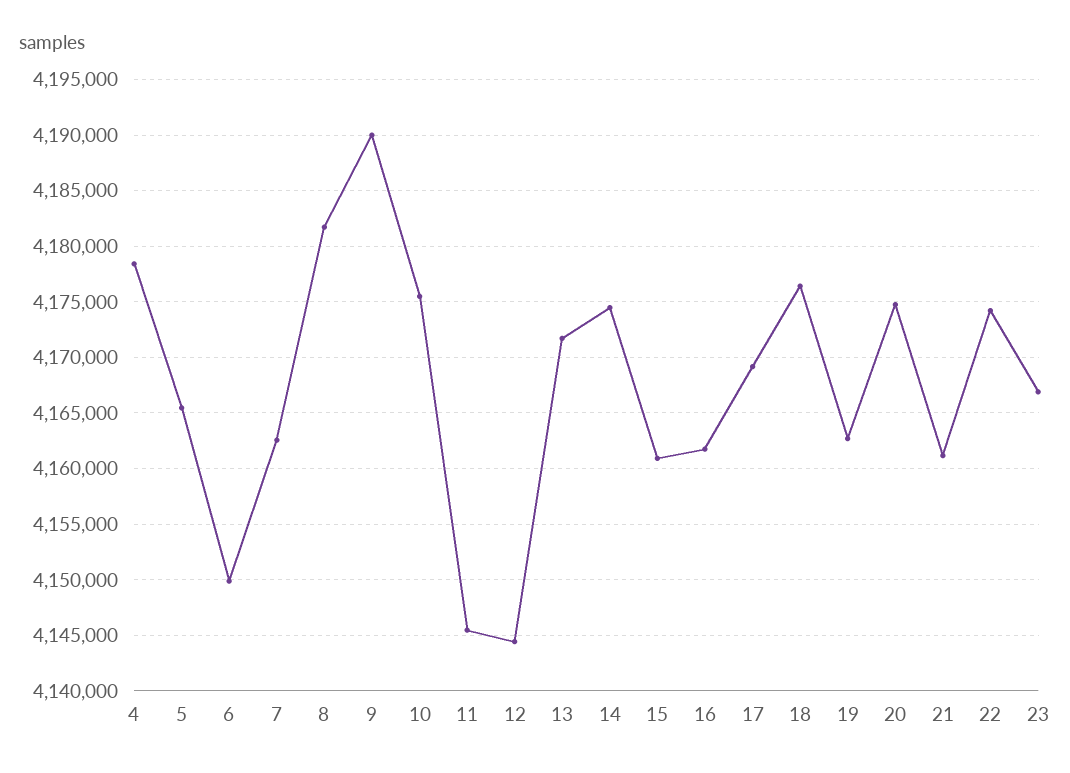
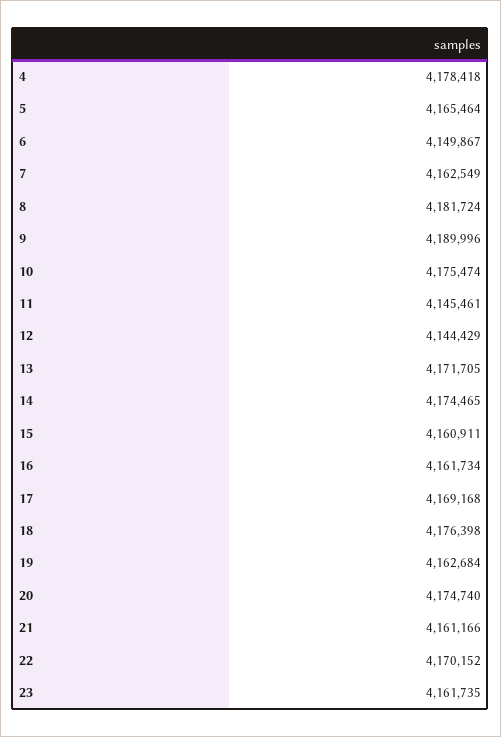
  {
    "4": 4178418,
    "5": 4165464,
    "6": 4149867,
    "7": 4162549,
    "8": 4181724,
    "9": 4189996,
    "10": 4175474,
    "11": 4145461,
    "12": 4144429,
    "13": 4171705,
    "14": 4174465,
    "15": 4160911,
    "16": 4161734,
    "17": 4169168,
    "18": 4176398,
    "19": 4162684,
    "20": 4174740,
    "21": 4161166,
-   "22": 4174000,
+   "22": 4170152,
-   "23": 4167000
+   "23": 4161735
  }

